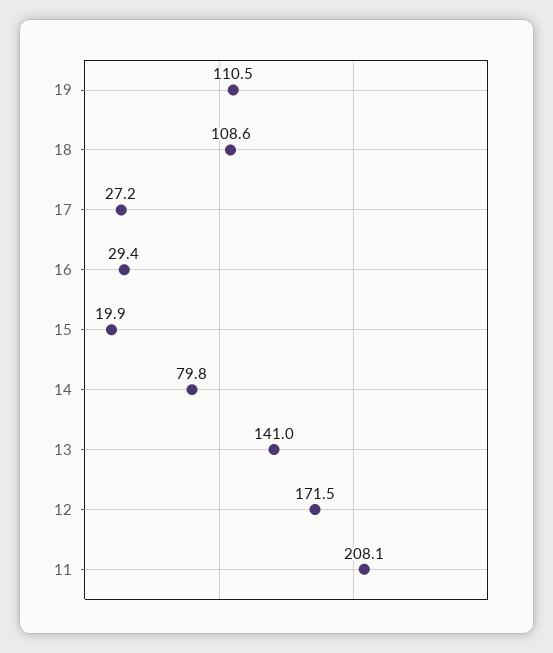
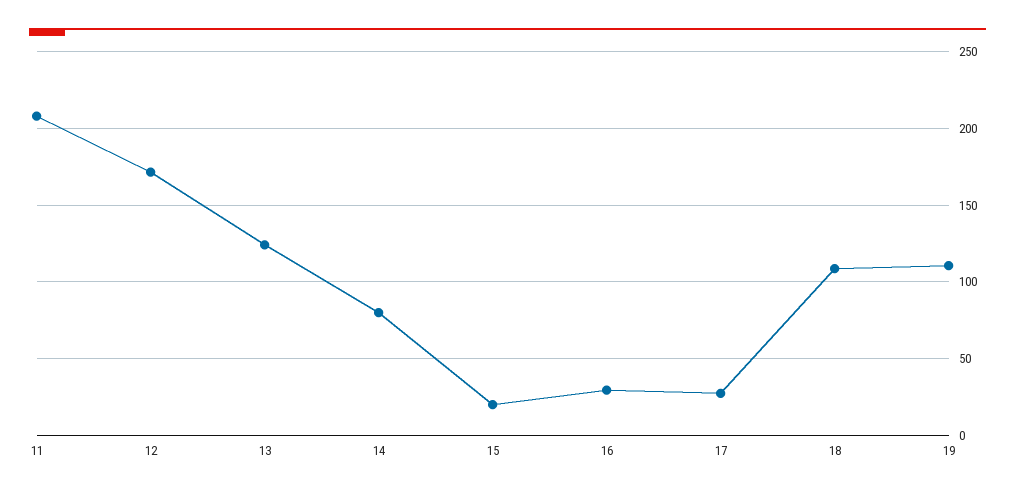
  {
    "19": 110.5,
    "18": 108.6,
    "17": 27.2,
    "16": 29.4,
    "15": 19.9,
    "14": 79.8,
-   "13": 141,
+   "13": 125,
    "12": 171.5,
    "11": 208.1
  }

